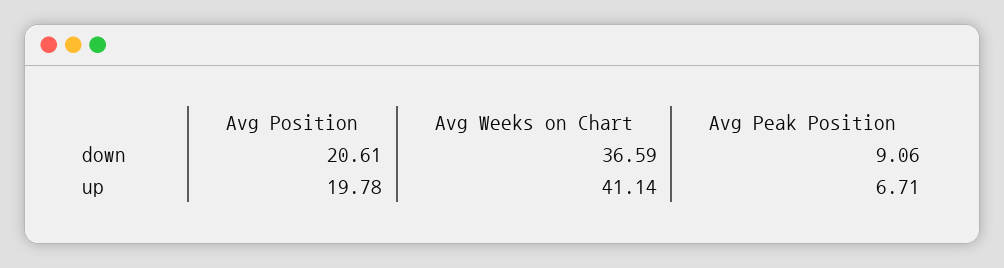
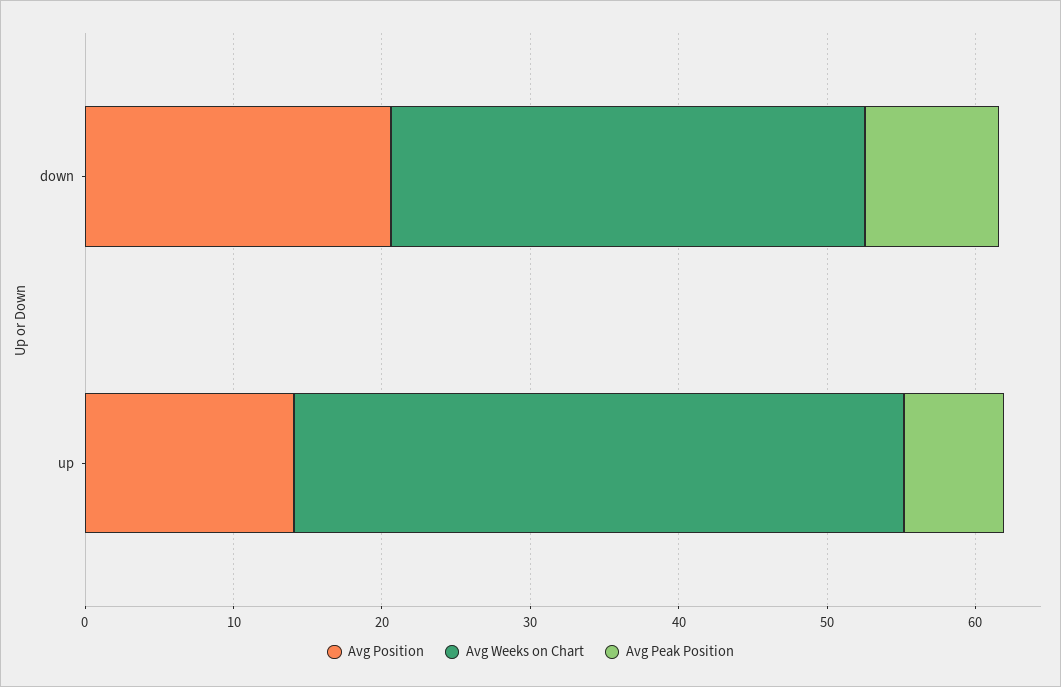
  {
    "Avg Position": {
      "down": 20.61,
-     "up": 19.78
+     "up": 14
    },
    "Avg Weeks on Chart": {
-     "down": 36.59,
+     "down": 32,
      "up": 41.14
    },
    "Avg Peak Position": {
      "down": 9.06,
      "up": 6.71
    }
  }

